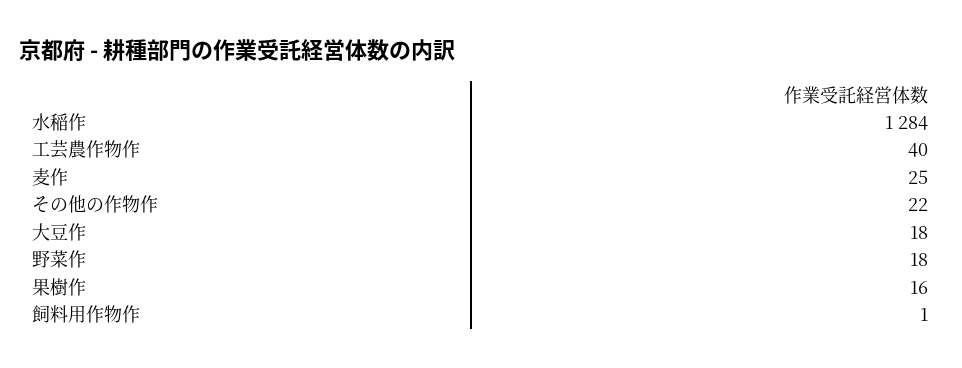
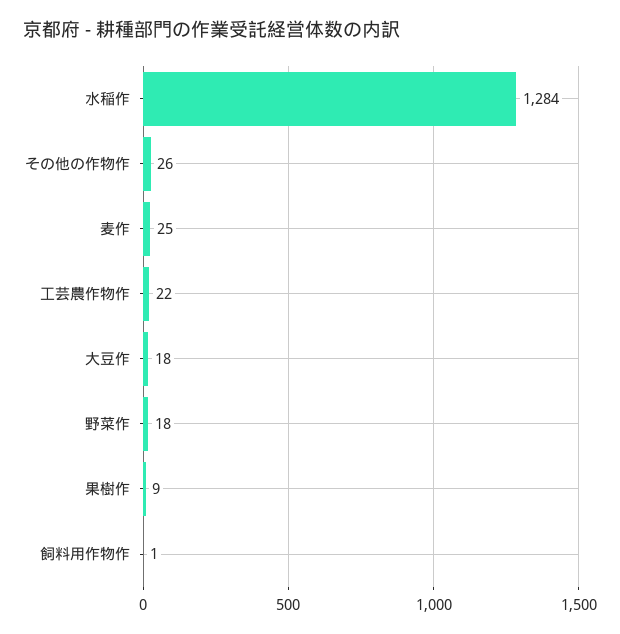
  {
    "水稲作": 1284,
-   "工芸農作物作": 40,
+   "工芸農作物作": 22,
    "麦作": 25,
-   "その他の作物作": 22,
+   "その他の作物作": 26,
    "大豆作": 18,
    "野菜作": 18,
-   "果樹作": 16,
+   "果樹作": 9,
    "飼料用作物作": 1
  }

